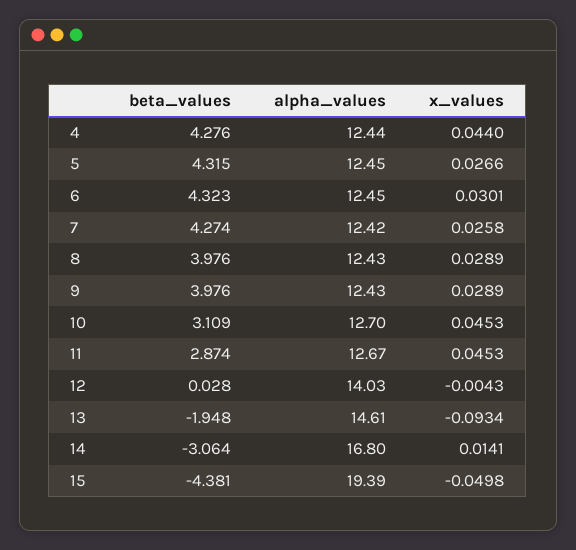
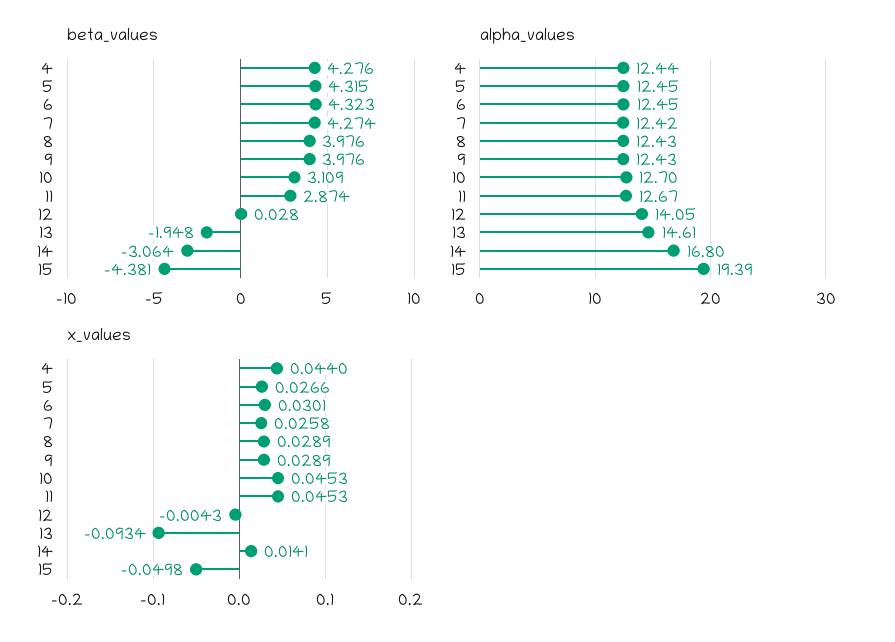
  {
    "beta_values": {
      "4": 4.276,
      "5": 4.315,
      "6": 4.323,
      "7": 4.274,
      "8": 3.976,
      "9": 3.976,
      "10": 3.109,
      "11": 2.874,
      "12": 0.028,
      "13": -1.948,
      "14": -3.064,
      "15": -4.381
    },
    "alpha_values": {
      "4": 12.44,
      "5": 12.45,
      "6": 12.45,
      "7": 12.42,
      "8": 12.43,
      "9": 12.43,
      "10": 12.7,
      "11": 12.67,
-     "12": 14.03,
+     "12": 14.05,
      "13": 14.61,
      "14": 16.8,
      "15": 19.39
    },
    "x_values": {
      "4": 0.044,
      "5": 0.0266,
      "6": 0.0301,
      "7": 0.0258,
      "8": 0.0289,
      "9": 0.0289,
      "10": 0.0453,
      "11": 0.0453,
      "12": -0.0043,
      "13": -0.0934,
      "14": 0.0141,
      "15": -0.0498
    }
  }

